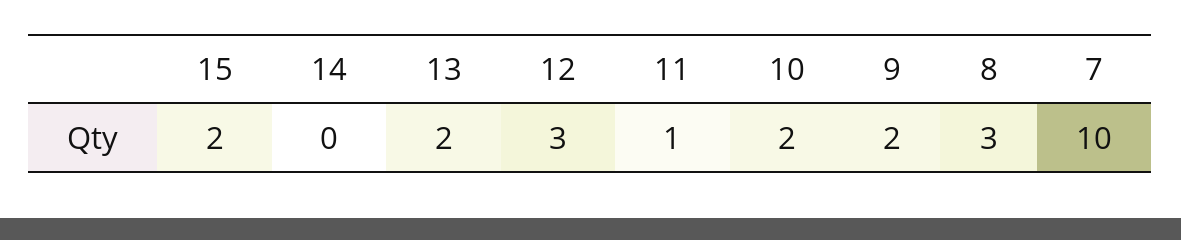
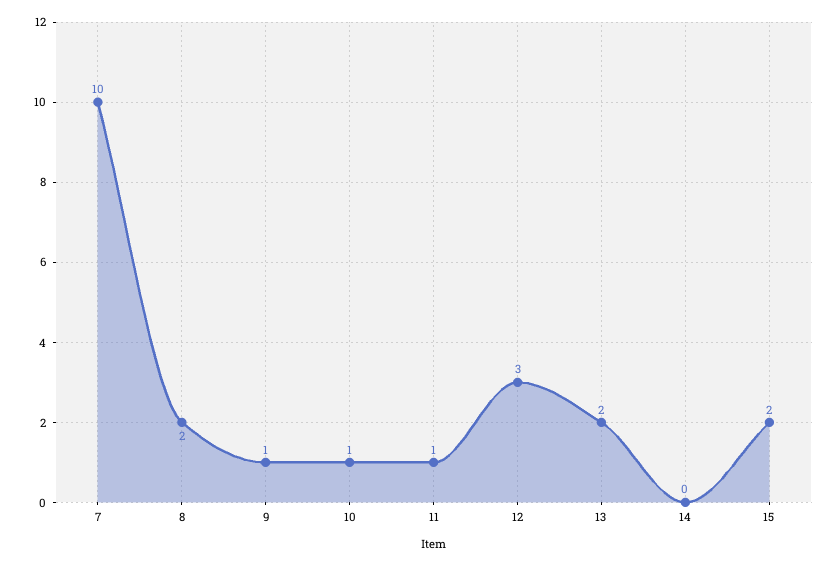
  {
    "15": 2,
    "14": 0,
    "13": 2,
    "12": 3,
    "11": 1,
-   "10": 2,
+   "10": 1,
-   "9": 2,
+   "9": 1,
-   "8": 3,
+   "8": 2,
    "7": 10
  }

